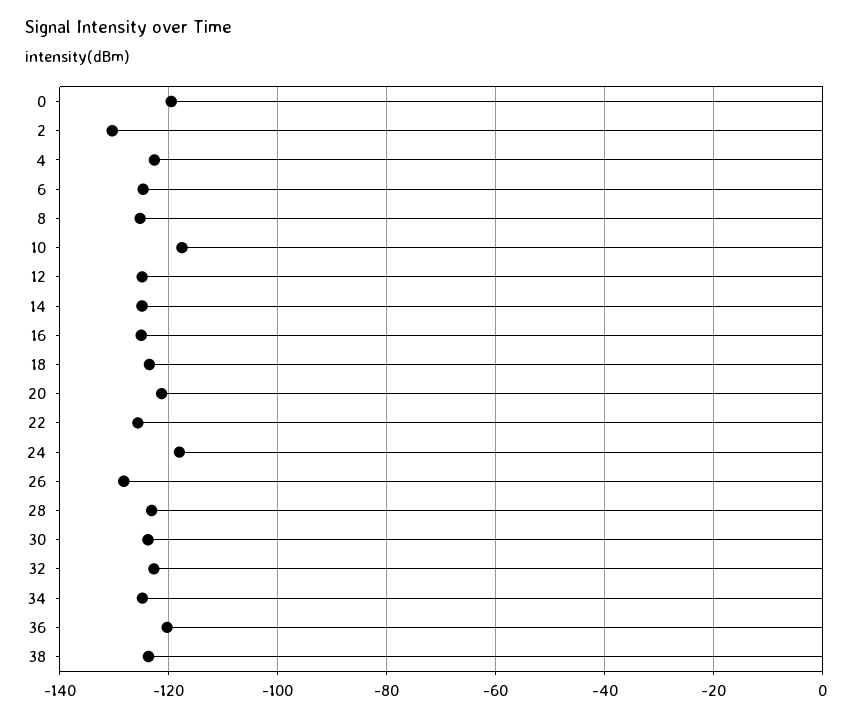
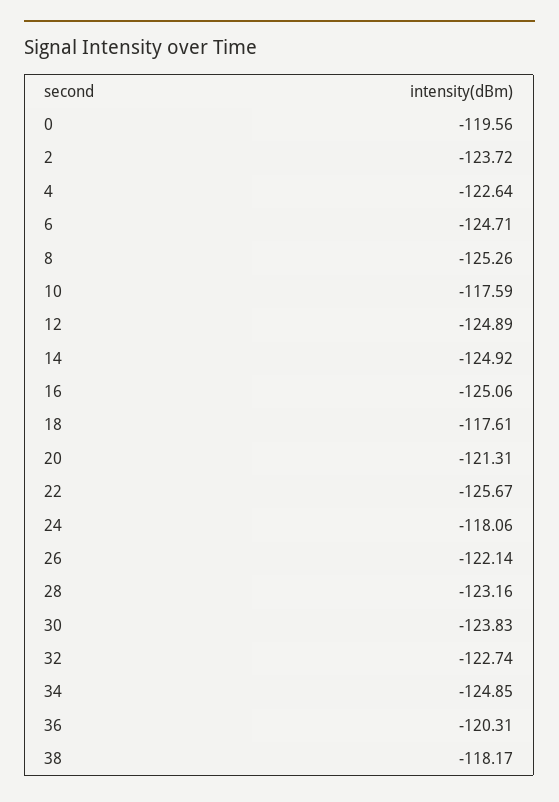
  {
    "0": -119.56,
-   "2": -130,
+   "2": -123.72,
    "4": -122.64,
    "6": -124.71,
    "8": -125.26,
    "10": -117.59,
    "12": -124.89,
    "14": -124.92,
    "16": -125.06,
-   "18": -124,
+   "18": -117.61,
    "20": -121.31,
    "22": -125.67,
    "24": -118.06,
-   "26": -128,
+   "26": -122.14,
    "28": -123.16,
    "30": -123.83,
    "32": -122.74,
    "34": -124.85,
    "36": -120.31,
-   "38": -124
+   "38": -118.17
  }

